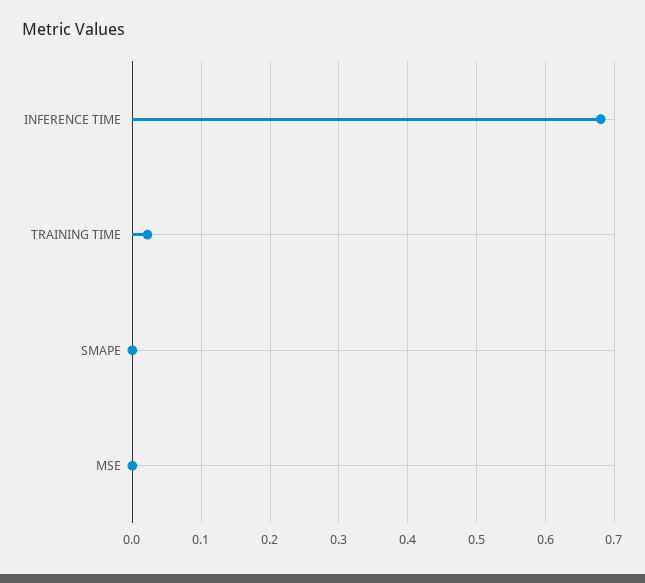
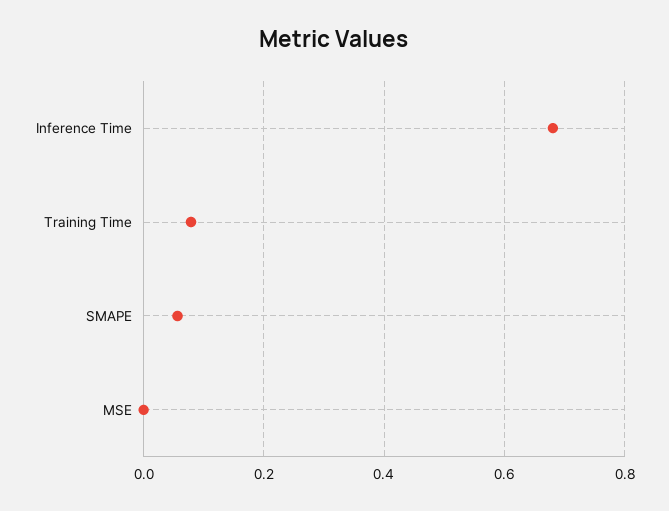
  {
    "INFERENCE TIME": 0.68,
-   "TRAINING TIME": 0.02,
+   "TRAINING TIME": 0.08,
-   "SMAPE": 0,
+   "SMAPE": 0.06,
    "MSE": 0
  }

